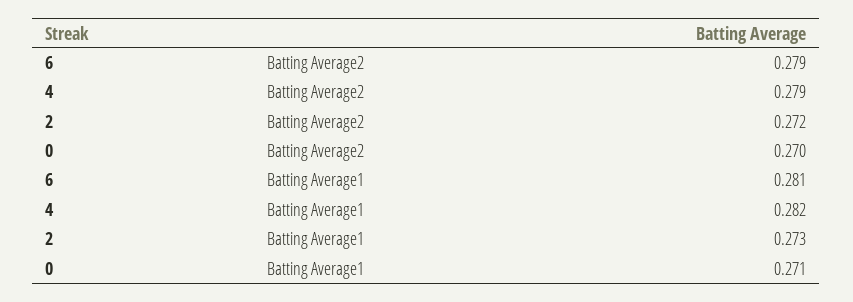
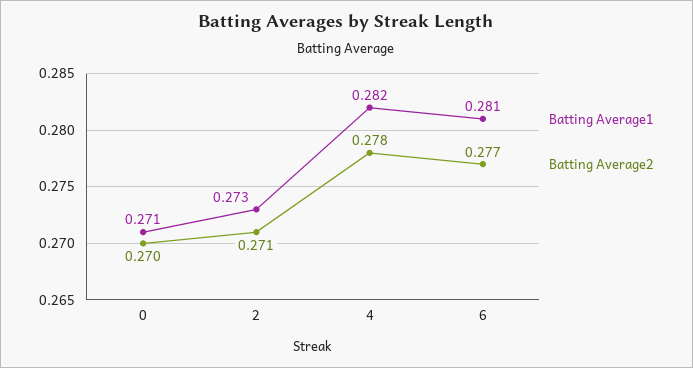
  {
    "Batting Average2": {
-     "6": 0.279,
+     "6": 0.277,
-     "4": 0.279,
+     "4": 0.278,
-     "2": 0.272,
+     "2": 0.271,
      "0": 0.27
    },
    "Batting Average1": {
      "6": 0.281,
      "4": 0.282,
      "2": 0.273,
      "0": 0.271
    }
  }

